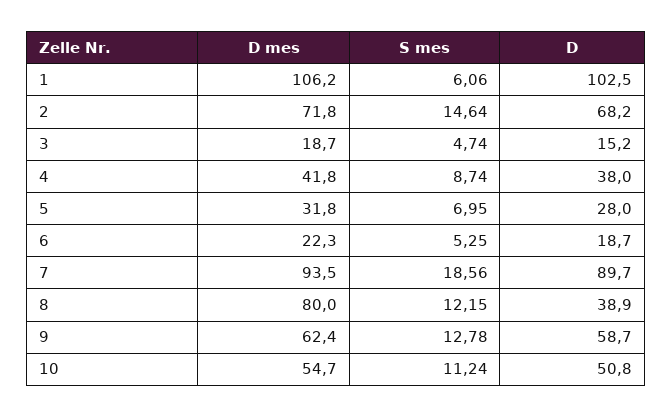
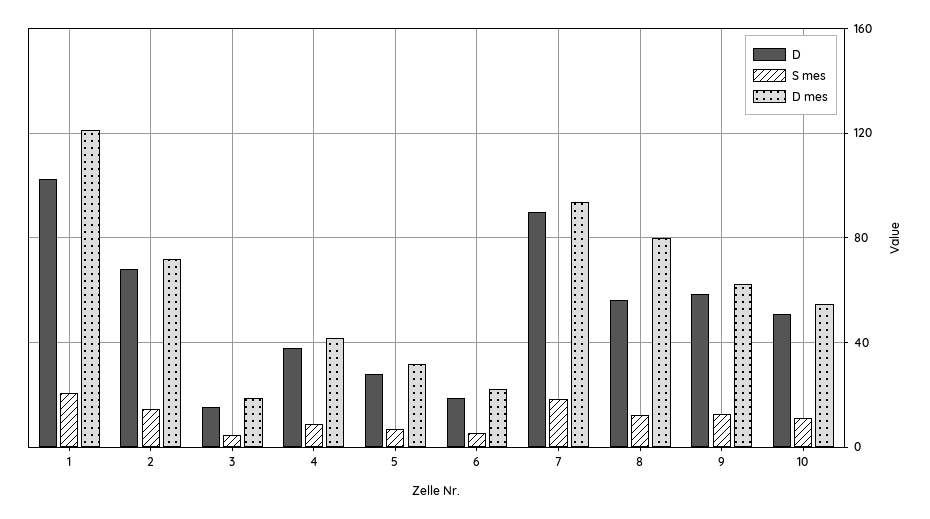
  {
    "D mes": {
-     "1": 106.2,
+     "1": 120,
      "2": 71.8,
      "3": 18.7,
      "4": 41.8,
      "5": 31.8,
      "6": 22.3,
      "7": 93.5,
      "8": 80,
      "9": 62.4,
      "10": 54.7
    },
    "S mes": {
-     "1": 6.06,
+     "1": 20,
      "2": 14.64,
      "3": 4.74,
      "4": 8.74,
      "5": 6.95,
      "6": 5.25,
      "7": 18.56,
      "8": 12.15,
      "9": 12.78,
      "10": 11.24
    },
    "D": {
      "1": 102.5,
      "2": 68.2,
      "3": 15.2,
      "4": 38,
      "5": 28,
      "6": 18.7,
      "7": 89.7,
-     "8": 38.9,
+     "8": 55,
      "9": 58.7,
      "10": 50.8
    }
  }

